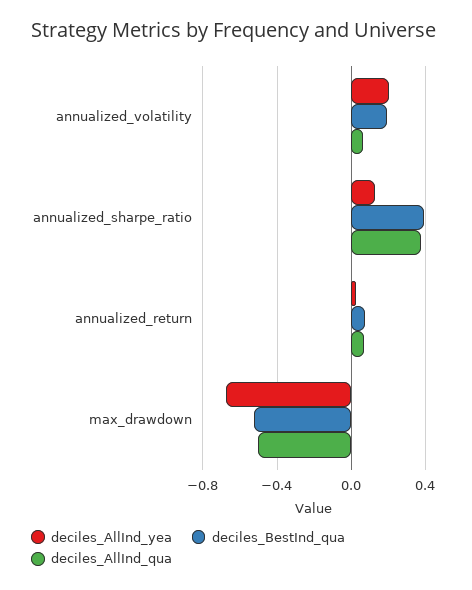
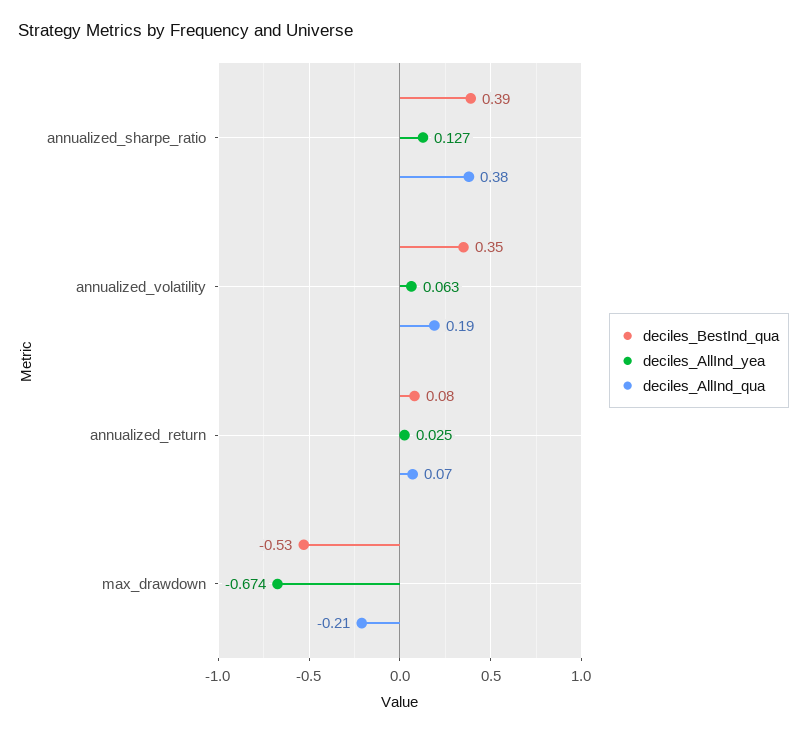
  {
    "deciles_AllInd_yea": {
-     "annualized_volatility": 0.2,
+     "annualized_volatility": 0.063,
      "annualized_sharpe_ratio": 0.127,
      "annualized_return": 0.025,
      "max_drawdown": -0.674
    },
    "deciles_BestInd_qua": {
-     "annualized_volatility": 0.2,
+     "annualized_volatility": 0.35,
      "annualized_sharpe_ratio": 0.39,
      "annualized_return": 0.08,
      "max_drawdown": -0.53
    },
    "deciles_AllInd_qua": {
-     "annualized_volatility": 0.05,
+     "annualized_volatility": 0.19,
      "annualized_sharpe_ratio": 0.38,
      "annualized_return": 0.07,
-     "max_drawdown": -0.5
+     "max_drawdown": -0.21
    }
  }

